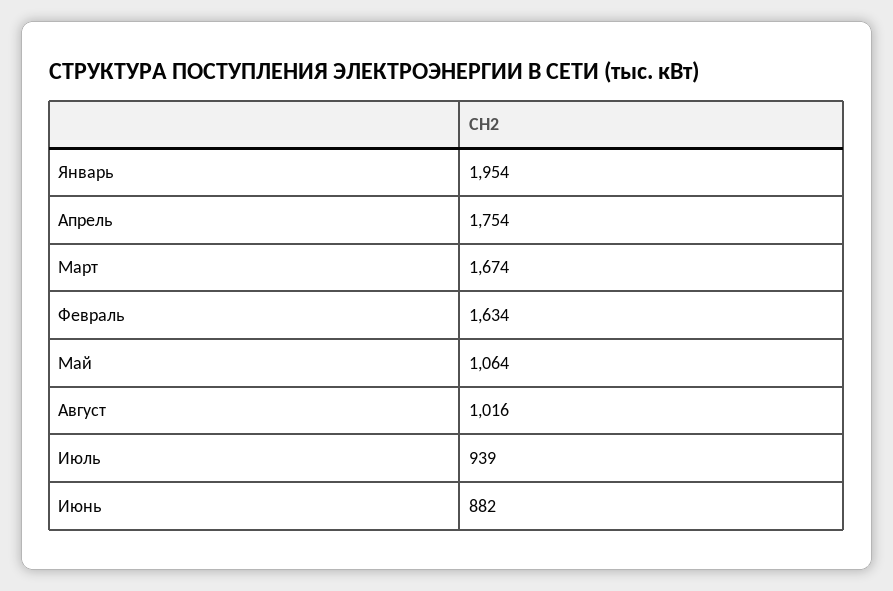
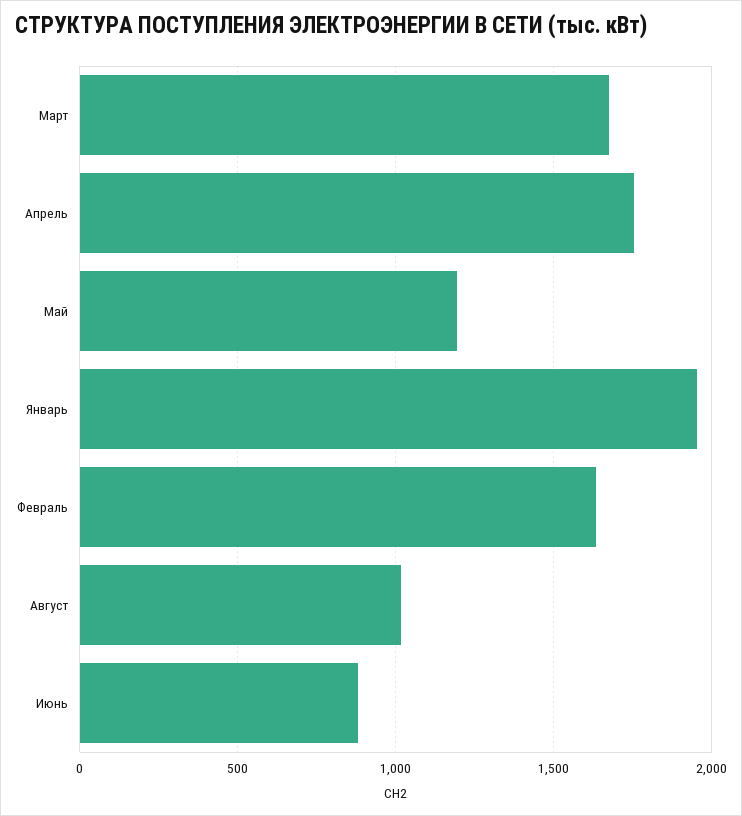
  {
    "Январь": 1954,
    "Апрель": 1754,
    "Март": 1674,
    "Февраль": 1634,
-   "Май": 1064,
+   "Май": 1200,
    "Август": 1016,
-   "Июль": 939,
    "Июнь": 882
  }

